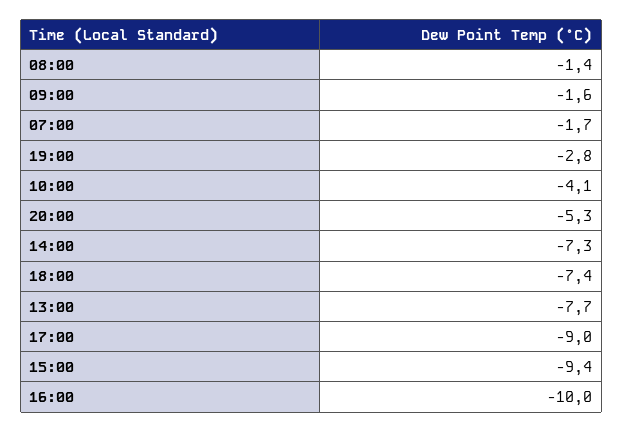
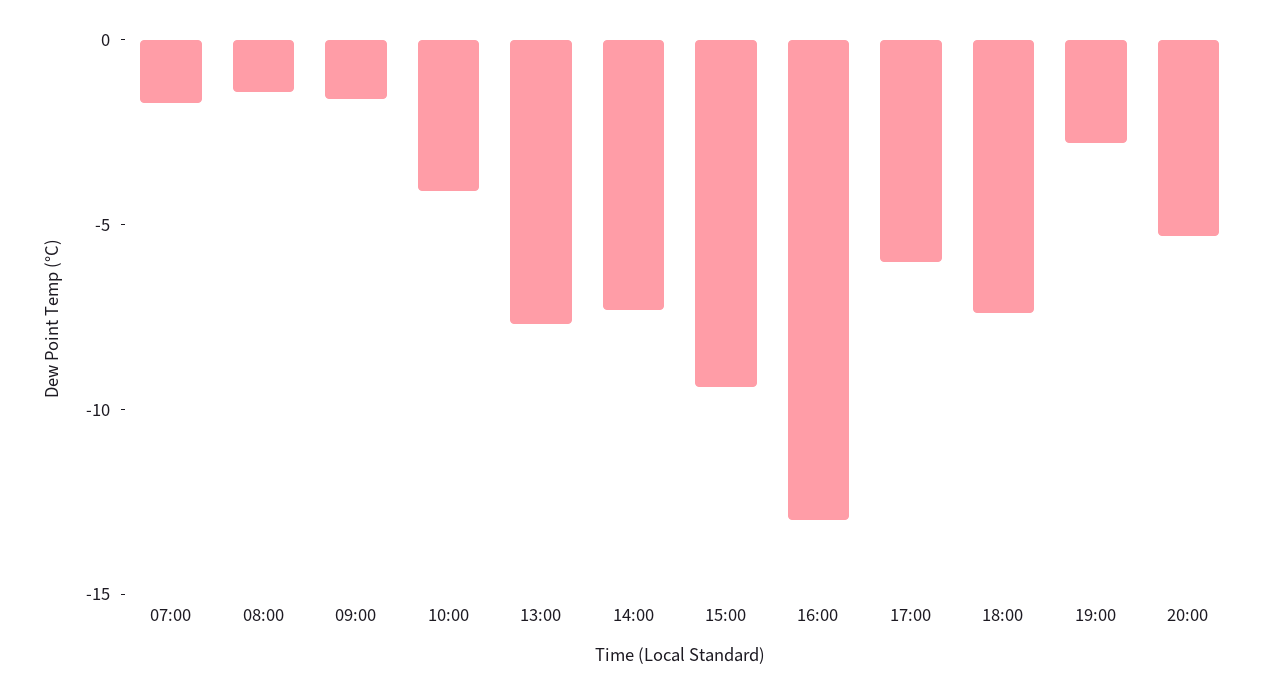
  {
    "08:00": -1.4,
    "09:00": -1.6,
    "07:00": -1.7,
    "19:00": -2.8,
    "10:00": -4.1,
    "20:00": -5.3,
    "14:00": -7.3,
    "18:00": -7.4,
    "13:00": -7.7,
-   "17:00": -9,
+   "17:00": -6,
    "15:00": -9.4,
-   "16:00": -10
+   "16:00": -13
  }

